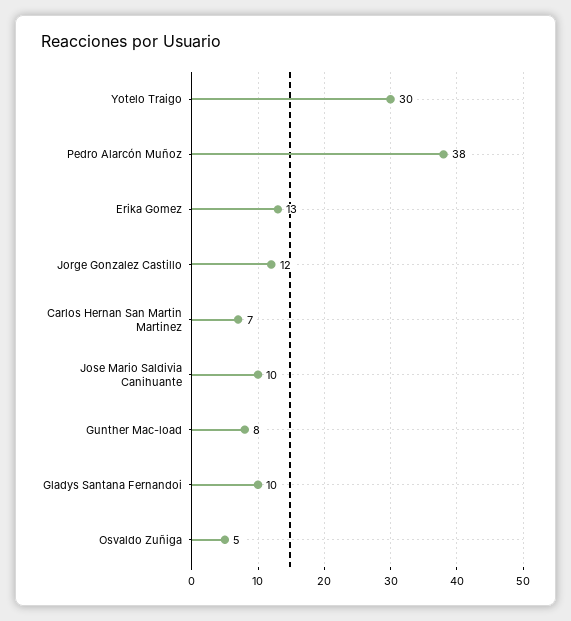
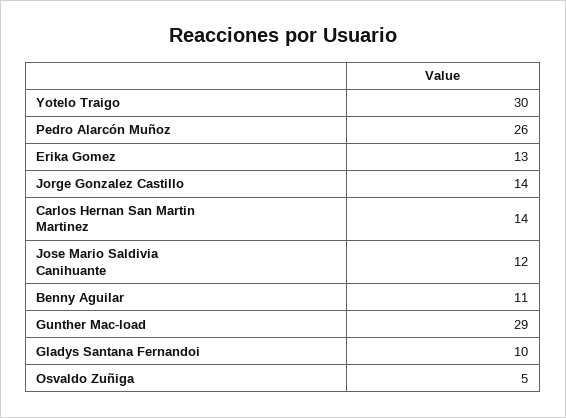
  {
    "Yotelo Traigo": 30,
-   "Pedro Alarcón Muñoz": 38,
+   "Pedro Alarcón Muñoz": 26,
    "Erika Gomez": 13,
-   "Jorge Gonzalez Castillo": 12,
+   "Jorge Gonzalez Castillo": 14,
-   "Carlos Hernan San Martin Martinez": 7,
+   "Carlos Hernan San Martin Martinez": 14,
-   "Jose Mario Saldivia Canihuante": 10,
+   "Jose Mario Saldivia Canihuante": 12,
-   "Gunther Mac-load": 8,
+   "Gunther Mac-load": 29,
    "Gladys Santana Fernandoi": 10,
-   "Osvaldo Zuñiga": 5
+   "Osvaldo Zuñiga": 5,
+   "Benny Aguilar": 11
  }

